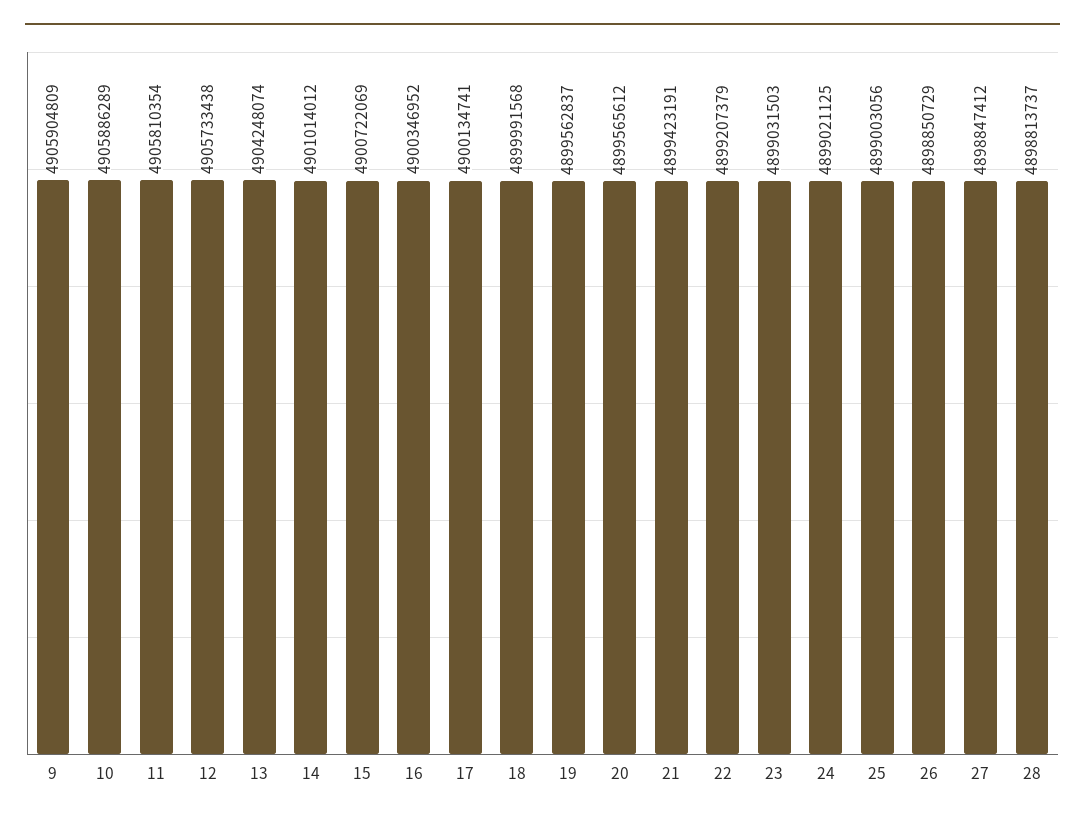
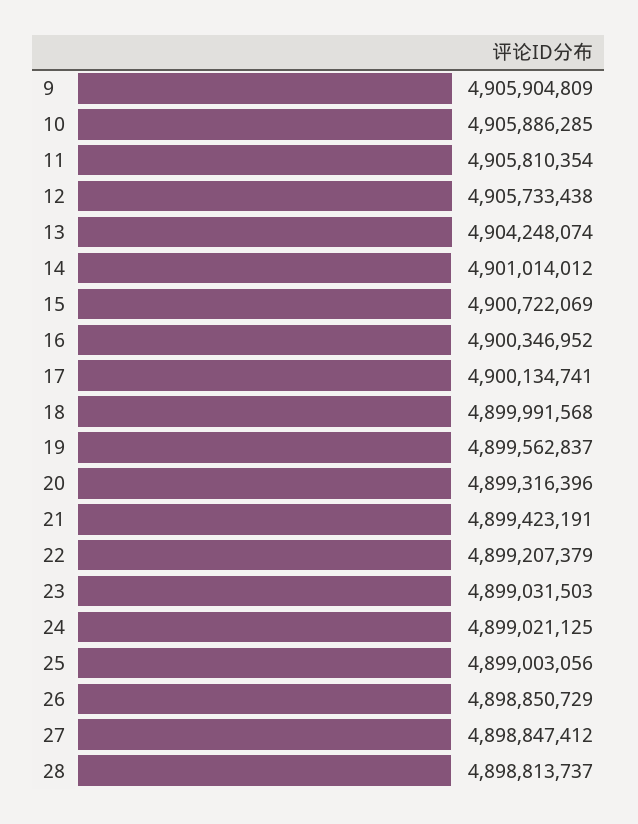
  {
    "9": 4905904809,
-   "10": 4905886289,
+   "10": 4905886285,
    "11": 4905810354,
    "12": 4905733438,
    "13": 4904248074,
    "14": 4901014012,
    "15": 4900722069,
    "16": 4900346952,
    "17": 4900134741,
    "18": 4899991568,
    "19": 4899562837,
-   "20": 4899565612,
+   "20": 4899316396,
    "21": 4899423191,
    "22": 4899207379,
    "23": 4899031503,
    "24": 4899021125,
    "25": 4899003056,
    "26": 4898850729,
    "27": 4898847412,
    "28": 4898813737
  }

